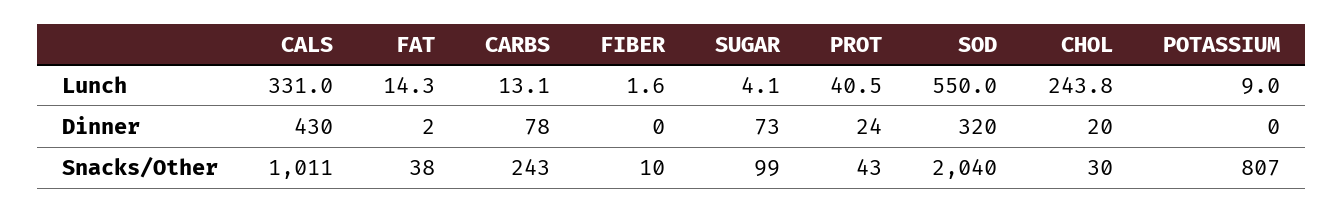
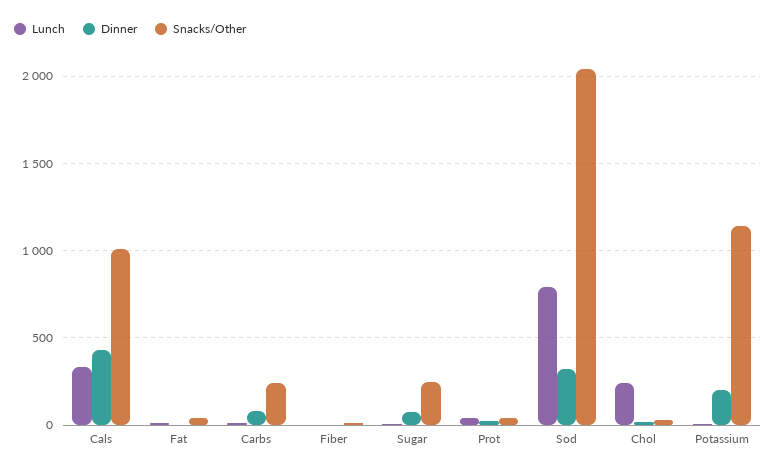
  {
    "Lunch": {
      "CALS": 331,
      "FAT": 14.3,
      "CARBS": 13.1,
      "FIBER": 1.6,
      "SUGAR": 4.1,
      "PROT": 40.5,
-     "SOD": 550,
+     "SOD": 800,
      "CHOL": 243.8,
      "POTASSIUM": 9
    },
    "Dinner": {
      "CALS": 430,
      "FAT": 2,
      "CARBS": 78,
      "FIBER": 0,
      "SUGAR": 73,
      "PROT": 24,
      "SOD": 320,
      "CHOL": 20,
-     "POTASSIUM": 0
+     "POTASSIUM": 200
    },
    "Snacks/Other": {
      "CALS": 1011,
      "FAT": 38,
      "CARBS": 243,
      "FIBER": 10,
-     "SUGAR": 99,
+     "SUGAR": 250,
      "PROT": 43,
      "SOD": 2040,
      "CHOL": 30,
-     "POTASSIUM": 807
+     "POTASSIUM": 1150
    }
  }

